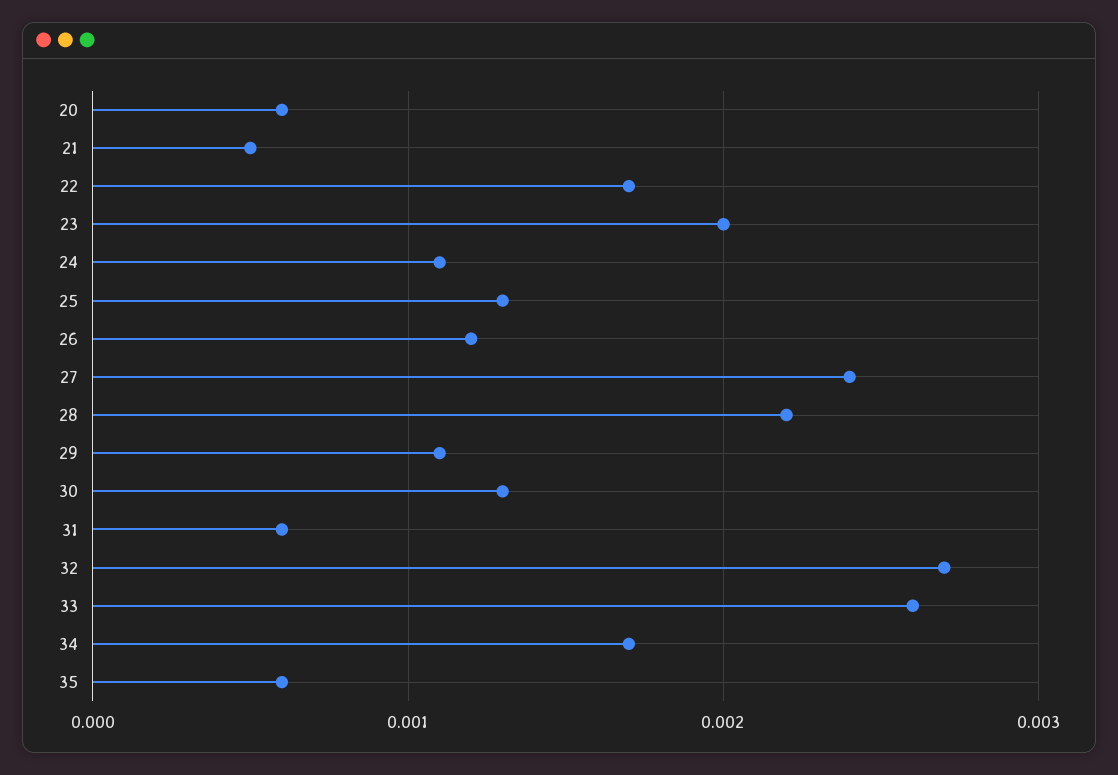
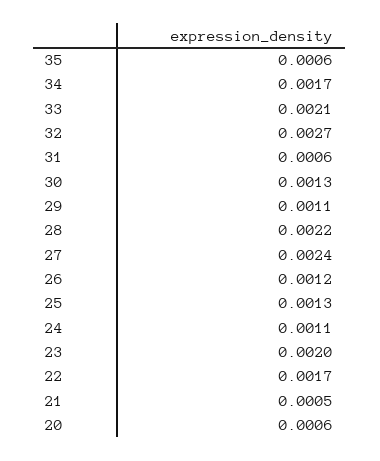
  {
    "20": 0.0006,
    "21": 0.0005,
    "22": 0.0017,
    "23": 0.002,
    "24": 0.0011,
    "25": 0.0013,
    "26": 0.0012,
    "27": 0.0024,
    "28": 0.0022,
    "29": 0.0011,
    "30": 0.0013,
    "31": 0.0006,
    "32": 0.0027,
-   "33": 0.0026,
+   "33": 0.0021,
    "34": 0.0017,
    "35": 0.0006
  }

